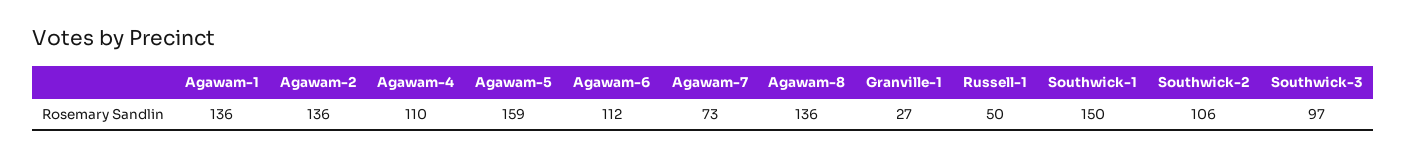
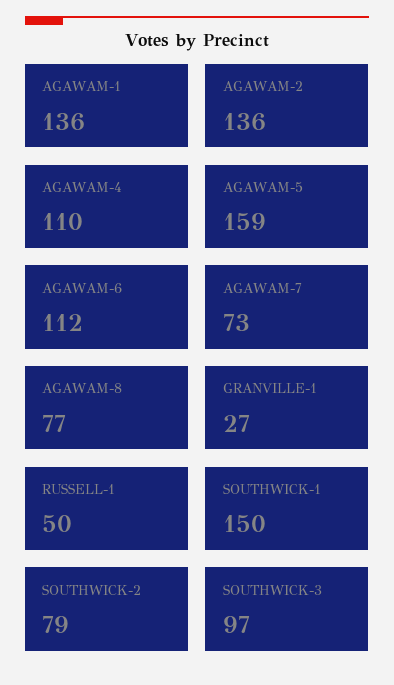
  {
    "Agawam-1": 136,
    "Agawam-2": 136,
    "Agawam-4": 110,
    "Agawam-5": 159,
    "Agawam-6": 112,
    "Agawam-7": 73,
-   "Agawam-8": 136,
+   "Agawam-8": 77,
    "Granville-1": 27,
    "Russell-1": 50,
    "Southwick-1": 150,
-   "Southwick-2": 106,
+   "Southwick-2": 79,
    "Southwick-3": 97
  }

